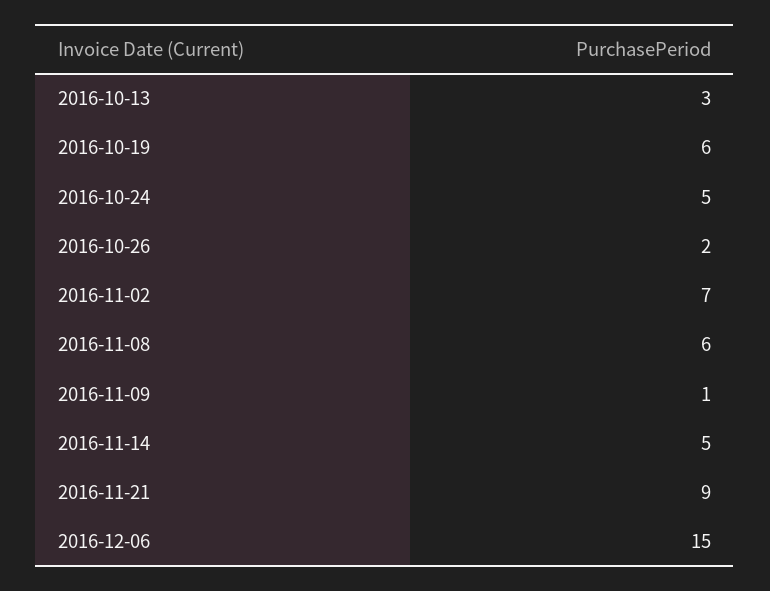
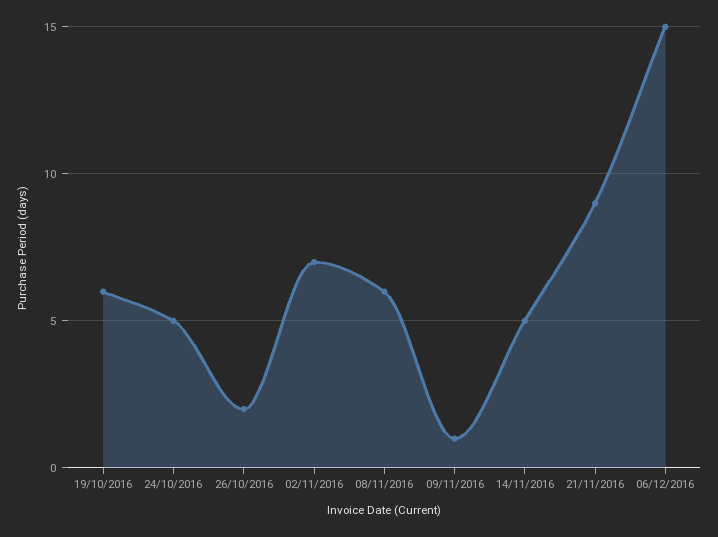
  {
-   "2016-10-13": 3,
    "2016-10-19": 6,
    "2016-10-24": 5,
    "2016-10-26": 2,
    "2016-11-02": 7,
    "2016-11-08": 6,
    "2016-11-09": 1,
    "2016-11-14": 5,
    "2016-11-21": 9,
    "2016-12-06": 15
  }

